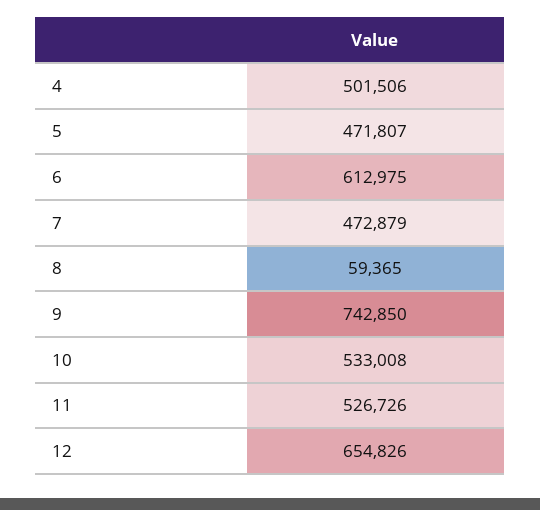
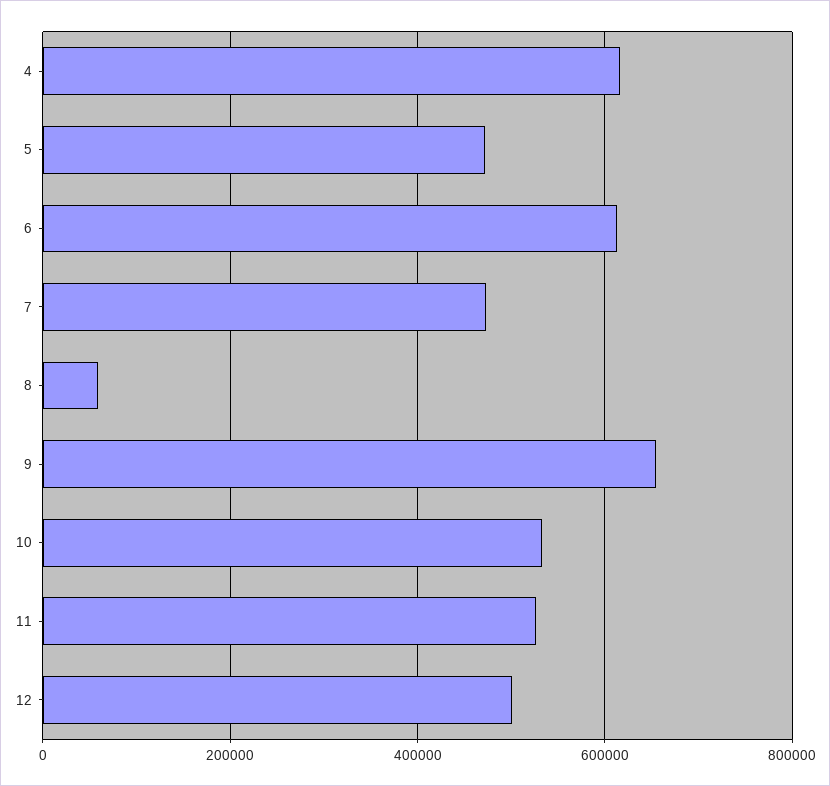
  {
-   "4": 501506,
+   "4": 620000,
    "5": 471807,
    "6": 612975,
    "7": 472879,
    "8": 59365,
-   "9": 742850,
+   "9": 660000,
    "10": 533008,
    "11": 526726,
-   "12": 654826
+   "12": 500000
  }

